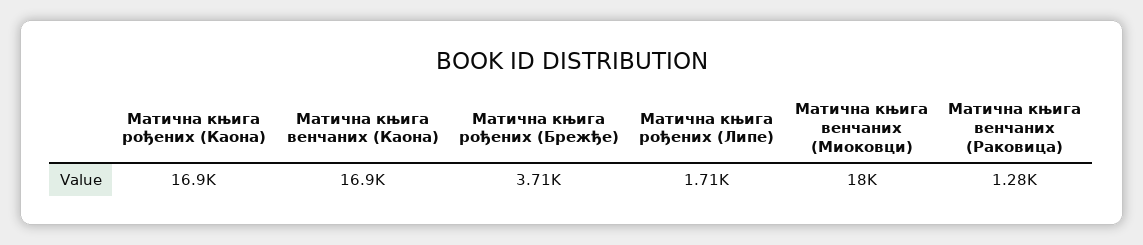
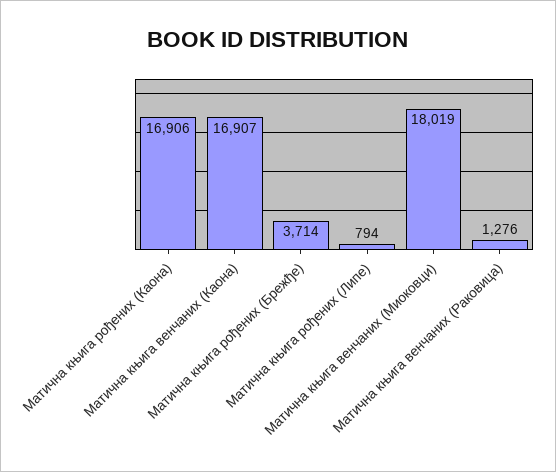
  {
    "Матична књига рођених (Каона)": 16906,
    "Матична књига венчаних (Каона)": 16907,
    "Матична књига рођених (Брежђе)": 3714,
-   "Матична књига рођених (Липе)": 1710,
+   "Матична књига рођених (Липе)": 794,
    "Матична књига венчаних (Миоковци)": 18019,
    "Матична књига венчаних (Раковица)": 1276
  }

